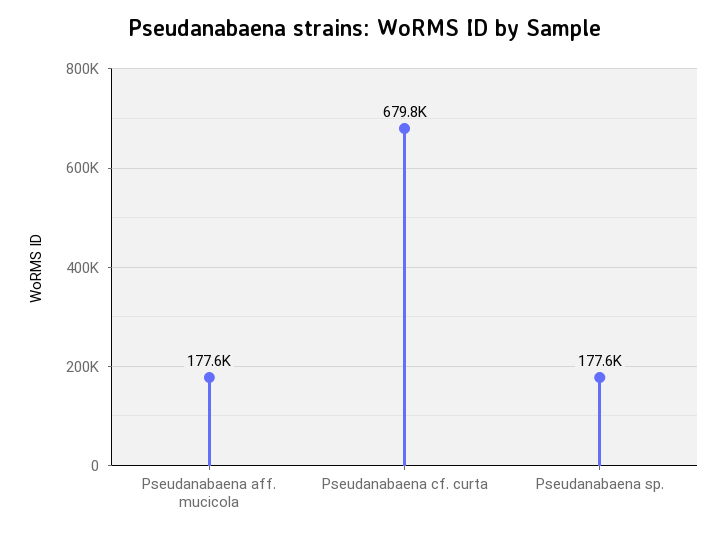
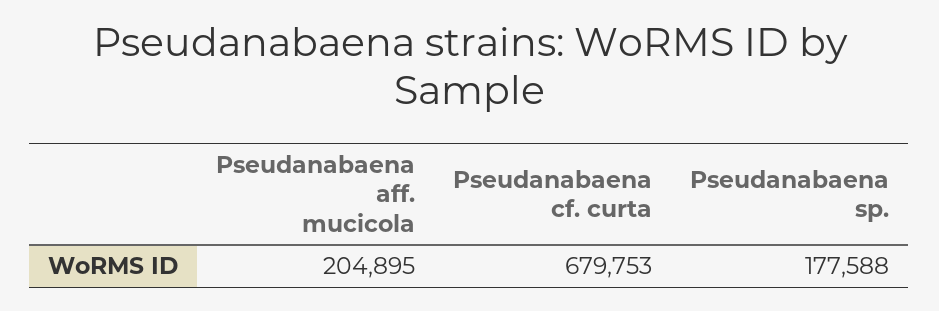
  {
-   "Pseudanabaena aff. mucicola": 177600,
+   "Pseudanabaena aff. mucicola": 204895,
    "Pseudanabaena cf. curta": 679753,
    "Pseudanabaena sp.": 177588
  }

